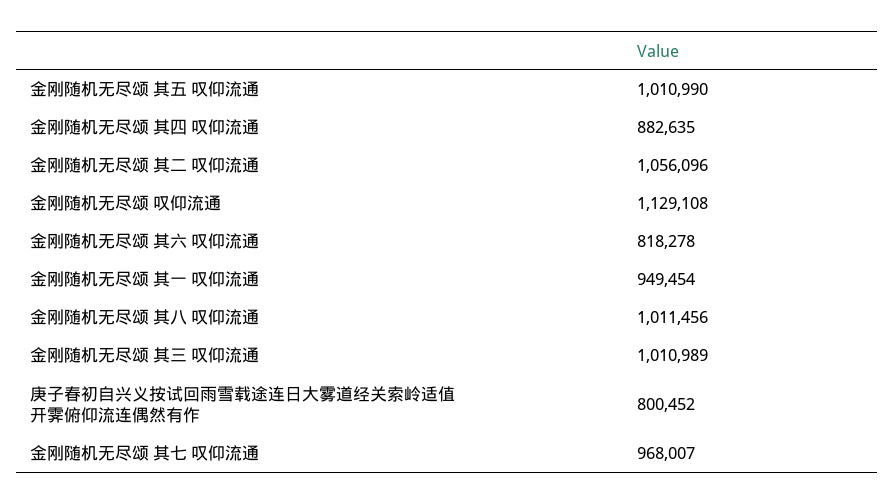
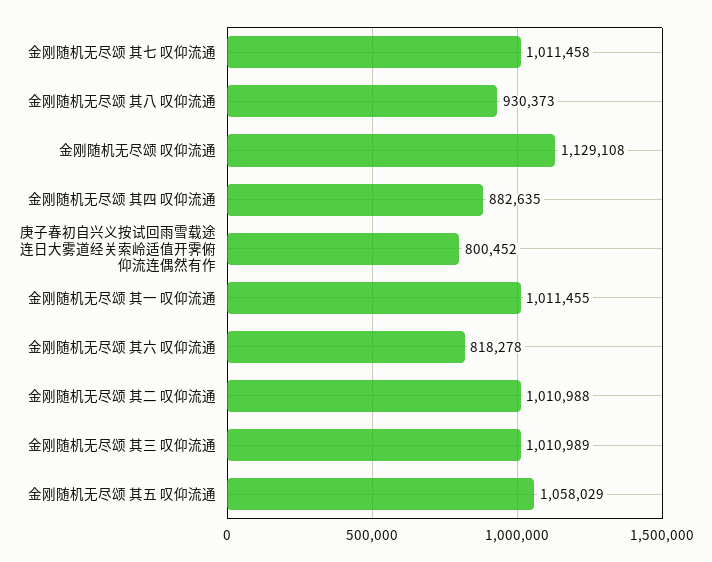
  {
-   "金刚随机无尽颂 其五 叹仰流通": 1010990,
+   "金刚随机无尽颂 其五 叹仰流通": 1058029,
    "金刚随机无尽颂 其四 叹仰流通": 882635,
-   "金刚随机无尽颂 其二 叹仰流通": 1056096,
+   "金刚随机无尽颂 其二 叹仰流通": 1010988,
    "金刚随机无尽颂 叹仰流通": 1129108,
    "金刚随机无尽颂 其六 叹仰流通": 818278,
-   "金刚随机无尽颂 其一 叹仰流通": 949454,
+   "金刚随机无尽颂 其一 叹仰流通": 1011455,
-   "金刚随机无尽颂 其八 叹仰流通": 1011456,
+   "金刚随机无尽颂 其八 叹仰流通": 930373,
    "金刚随机无尽颂 其三 叹仰流通": 1010989,
    "庚子春初自兴义按试回雨雪载途连日大雾道经关索岭适值开霁俯仰流连偶然有作": 800452,
-   "金刚随机无尽颂 其七 叹仰流通": 968007
+   "金刚随机无尽颂 其七 叹仰流通": 1011458
  }

